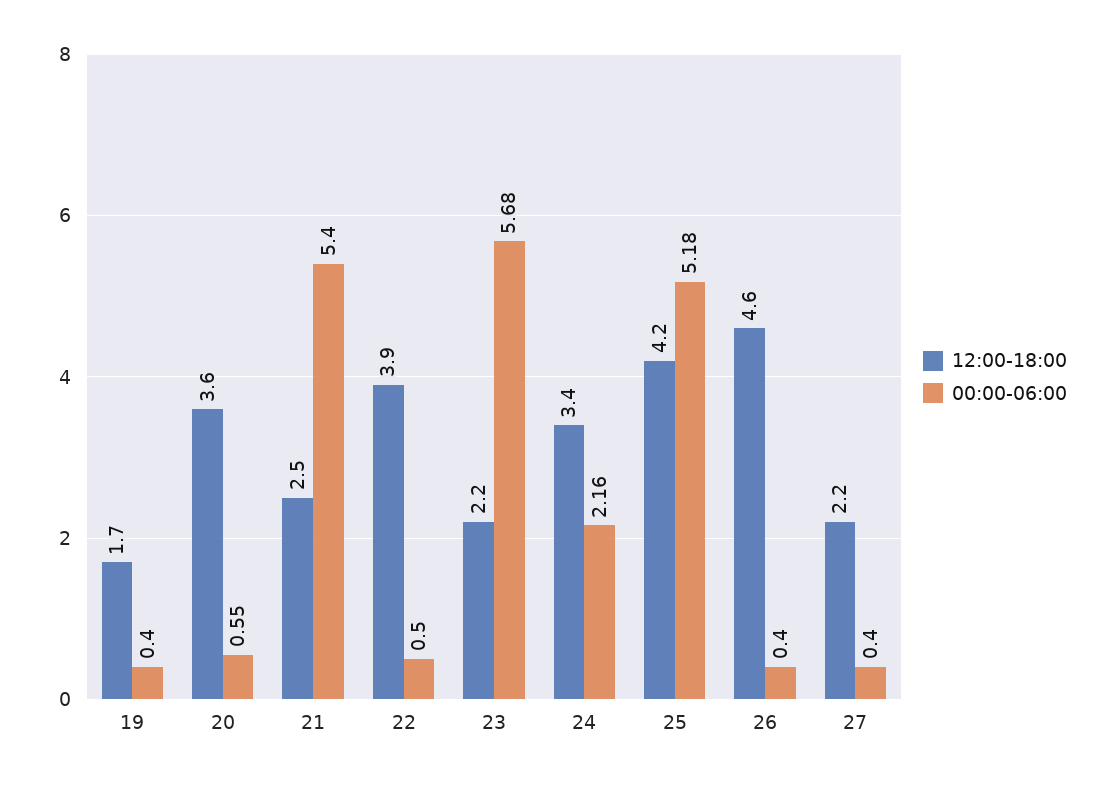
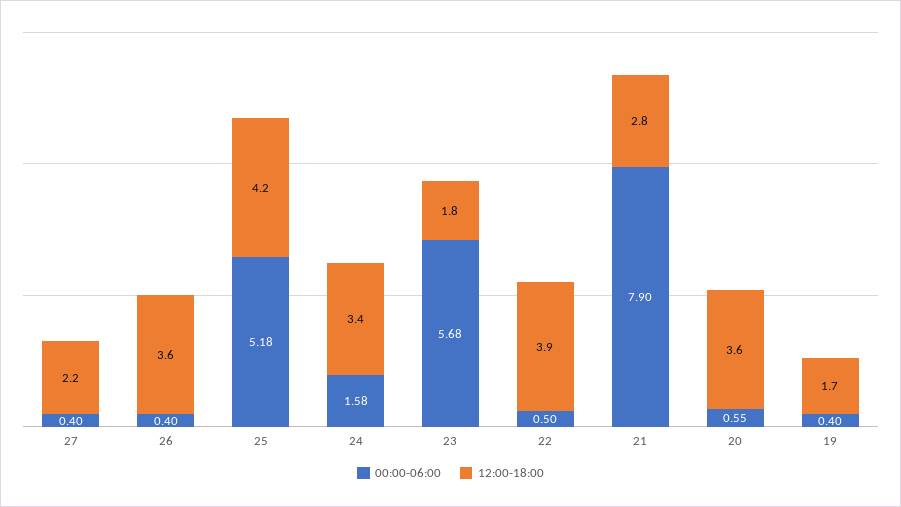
  {
    "12:00-18:00": {
      "19": 1.7,
      "20": 3.6,
-     "21": 2.5,
+     "21": 2.8,
      "22": 3.9,
-     "23": 2.2,
+     "23": 1.8,
      "24": 3.4,
      "25": 4.2,
-     "26": 4.6,
+     "26": 3.6,
      "27": 2.2
    },
    "00:00-06:00": {
      "19": 0.4,
      "20": 0.55,
-     "21": 5.4,
+     "21": 7.9,
      "22": 0.5,
      "23": 5.68,
-     "24": 2.16,
+     "24": 1.58,
      "25": 5.18,
      "26": 0.4,
      "27": 0.4
    }
  }

